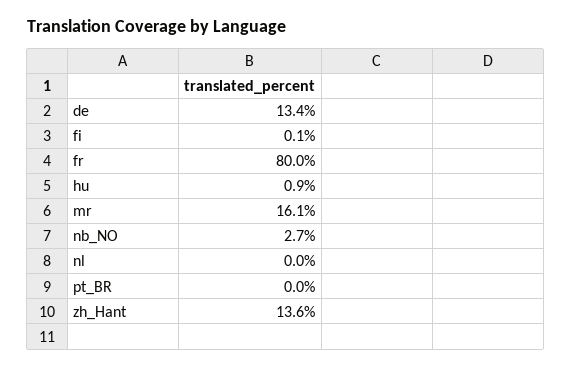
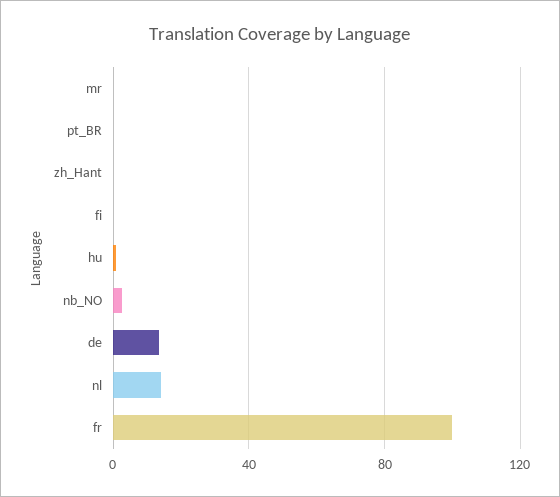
  {
    "de": 13.4,
    "fi": 0.1,
-   "fr": 80,
+   "fr": 100,
    "hu": 0.9,
-   "mr": 16.1,
+   "mr": 0,
    "nb_NO": 2.7,
-   "nl": 0,
+   "nl": 15,
    "pt_BR": 0,
-   "zh_Hant": 13.6
+   "zh_Hant": 0
  }

